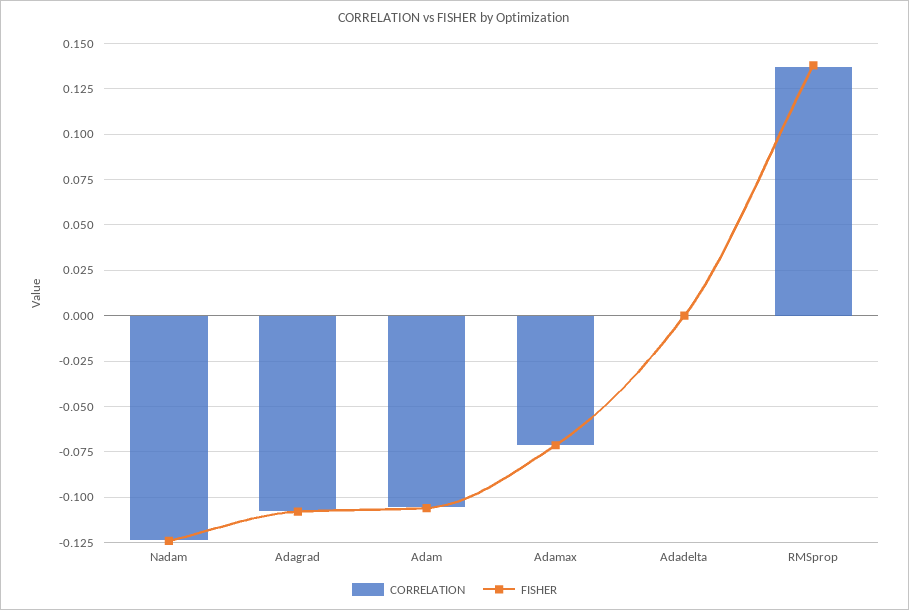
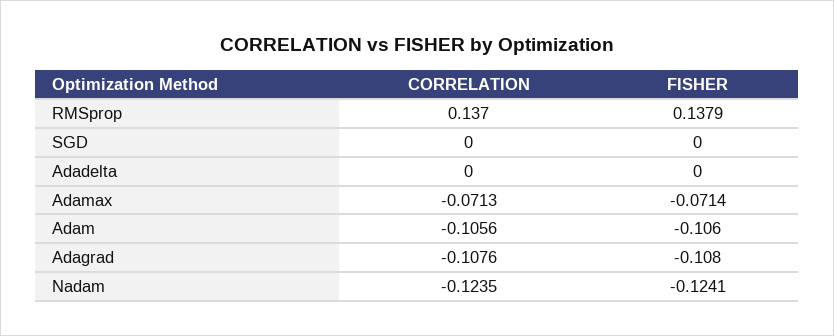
  {
    "CORRELATION": {
      "Nadam": -0.1235,
      "Adagrad": -0.1076,
      "Adam": -0.1056,
      "Adamax": -0.0713,
      "Adadelta": 0,
-     "RMSprop": 0.137
+     "RMSprop": 0.137,
+     "SGD": 0
    },
    "FISHER": {
      "Nadam": -0.1241,
      "Adagrad": -0.108,
      "Adam": -0.106,
      "Adamax": -0.0714,
      "Adadelta": 0,
-     "RMSprop": 0.1379
+     "RMSprop": 0.1379,
+     "SGD": 0
    }
  }

